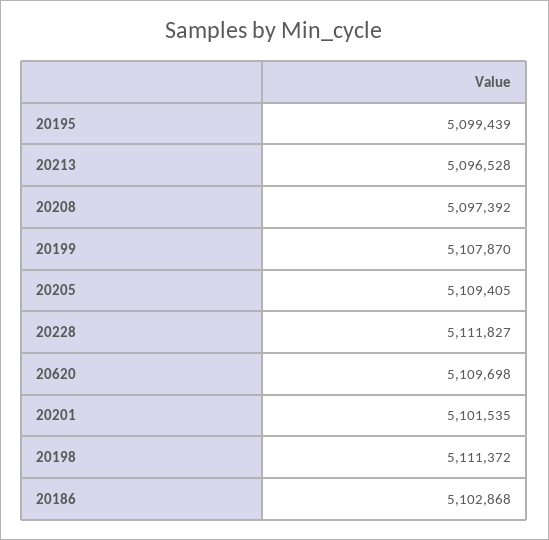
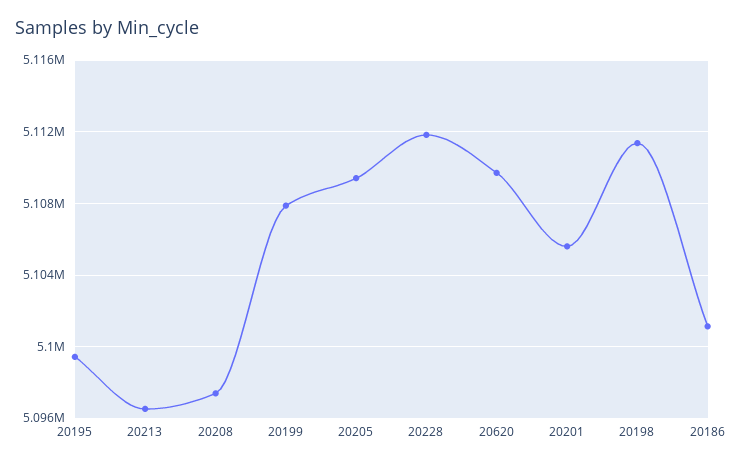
  {
    "20195": 5099439,
    "20213": 5096528,
    "20208": 5097392,
    "20199": 5107870,
    "20205": 5109405,
    "20228": 5111827,
    "20620": 5109698,
-   "20201": 5101535,
+   "20201": 5105500,
    "20198": 5111372,
-   "20186": 5102868
+   "20186": 5101000
  }

